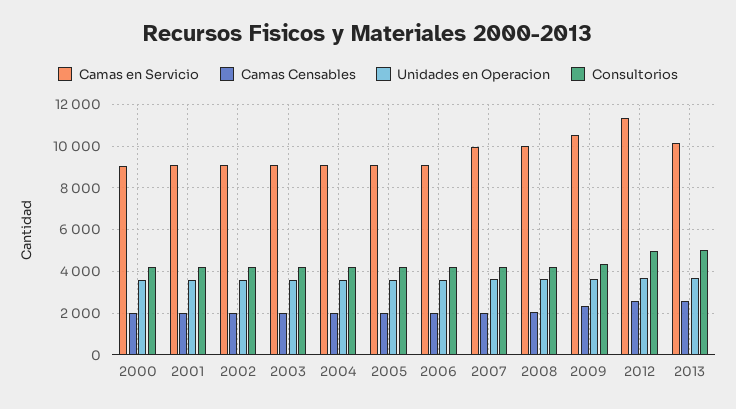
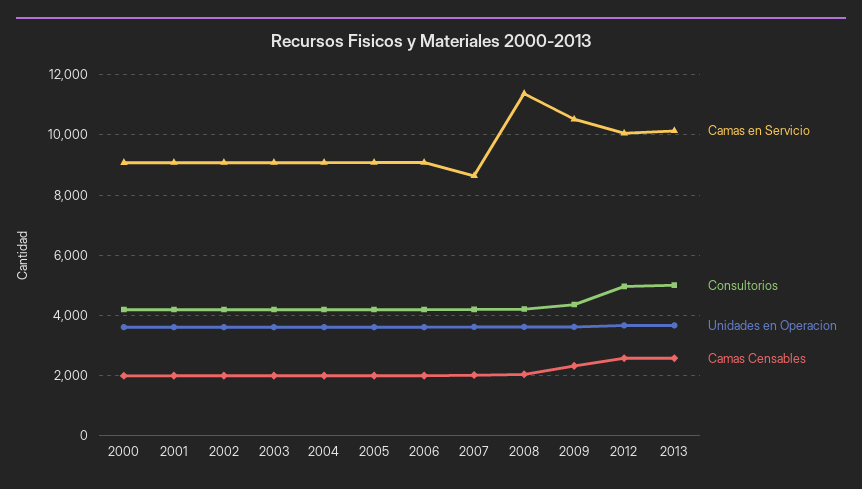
  {
    "Camas en Servicio": {
      "2000": 9000,
      "2001": 9000,
      "2002": 9000,
      "2003": 9000,
      "2004": 9000,
      "2005": 9000,
      "2006": 9000,
-     "2007": 10000,
+     "2007": 8600,
-     "2008": 10000,
+     "2008": 11400,
      "2009": 10600,
-     "2012": 11500,
+     "2012": 10000,
      "2013": 10200
    },
    "Camas Censables": {
      "2000": 2000,
      "2001": 2000,
      "2002": 2000,
      "2003": 2000,
      "2004": 2000,
      "2005": 2000,
      "2006": 2000,
      "2007": 2000,
      "2008": 2000,
      "2009": 2400,
      "2012": 2600,
      "2013": 2600
    },
    "Unidades en Operacion": {
      "2000": 3600,
      "2001": 3600,
      "2002": 3600,
      "2003": 3600,
      "2004": 3600,
      "2005": 3600,
      "2006": 3600,
      "2007": 3600,
      "2008": 3600,
      "2009": 3600,
      "2012": 3600,
      "2013": 3600
    },
    "Consultorios": {
      "2000": 4200,
      "2001": 4200,
      "2002": 4200,
      "2003": 4200,
      "2004": 4200,
      "2005": 4200,
      "2006": 4200,
      "2007": 4200,
      "2008": 4200,
      "2009": 4400,
      "2012": 5000,
      "2013": 5000
    }
  }

